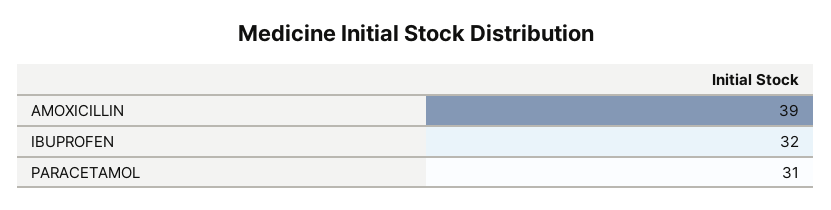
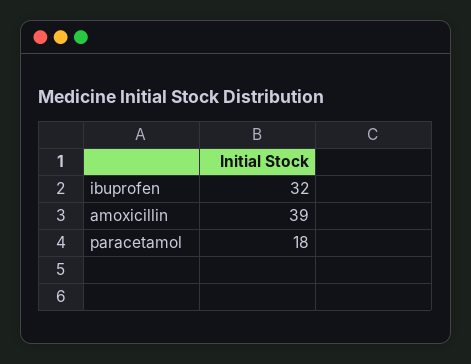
  {
    "AMOXICILLIN": 39,
    "IBUPROFEN": 32,
-   "PARACETAMOL": 31
+   "PARACETAMOL": 18
  }

